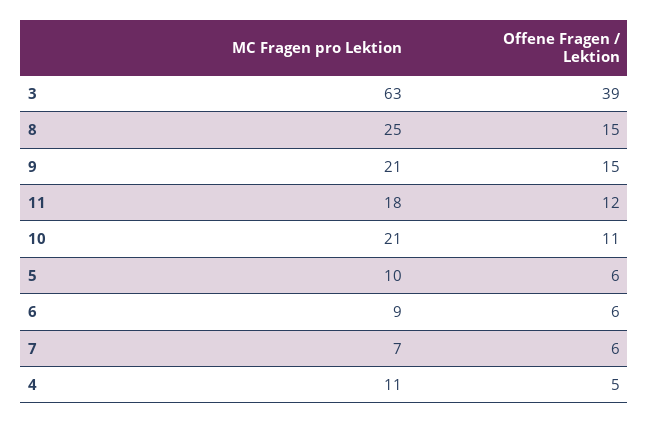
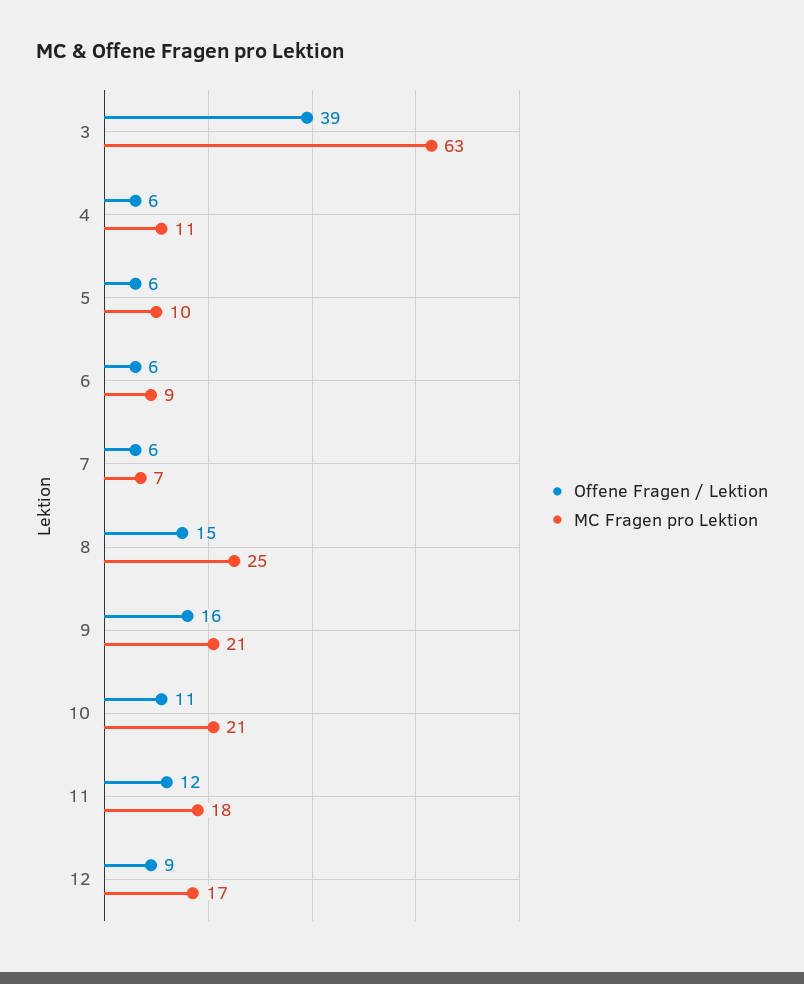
  {
    "MC Fragen pro Lektion": {
      "3": 63,
      "8": 25,
      "9": 21,
      "11": 18,
      "10": 21,
      "5": 10,
      "6": 9,
      "7": 7,
-     "4": 11
+     "4": 11,
+     "12": 17
    },
    "Offene Fragen / Lektion": {
      "3": 39,
      "8": 15,
-     "9": 15,
+     "9": 16,
      "11": 12,
      "10": 11,
      "5": 6,
      "6": 6,
      "7": 6,
-     "4": 5
+     "4": 6,
+     "12": 9
    }
  }

